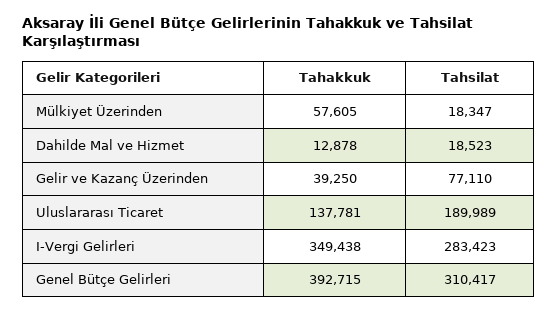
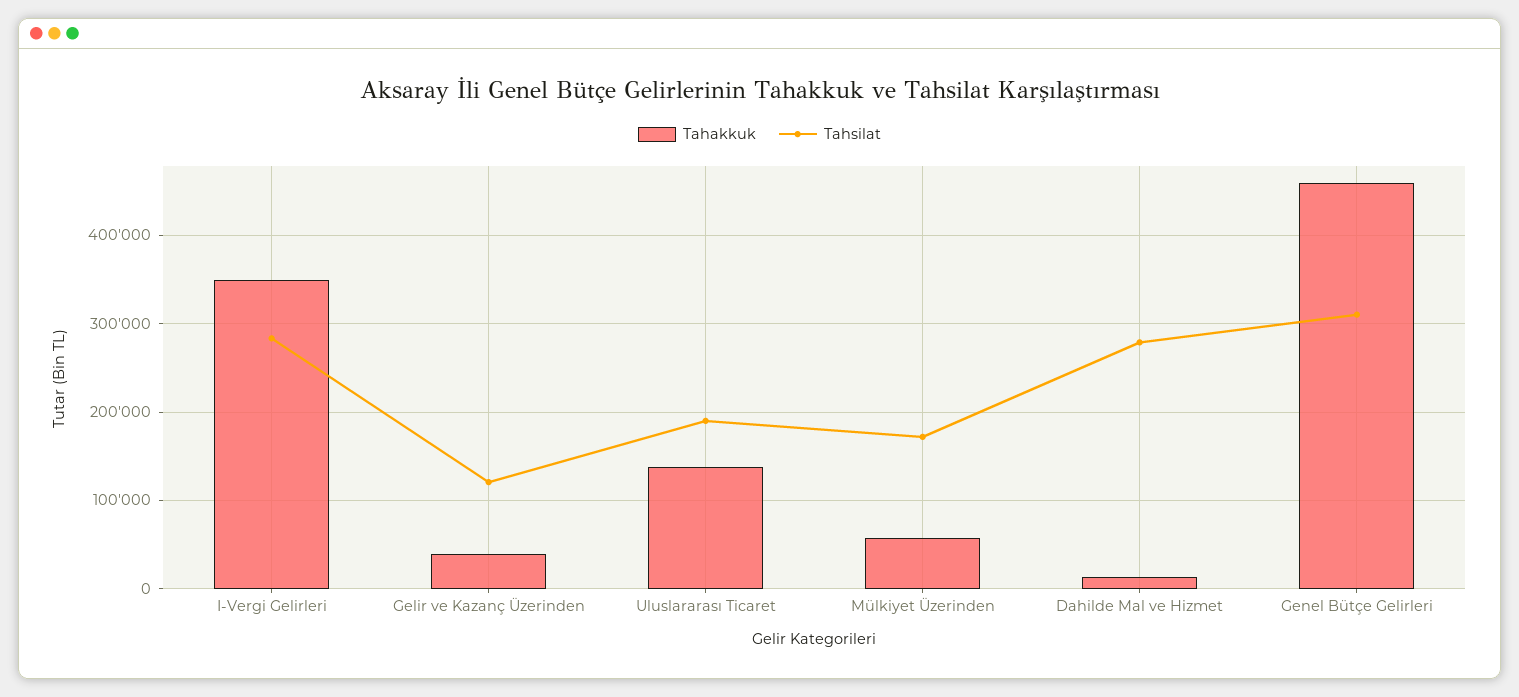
  {
    "Tahakkuk": {
      "Mülkiyet Üzerinden": 57605,
      "Dahilde Mal ve Hizmet": 12878,
      "Gelir ve Kazanç Üzerinden": 39250,
      "Uluslararası Ticaret": 137781,
      "I-Vergi Gelirleri": 349438,
-     "Genel Bütçe Gelirleri": 392715
+     "Genel Bütçe Gelirleri": 460000
    },
    "Tahsilat": {
-     "Mülkiyet Üzerinden": 18347,
+     "Mülkiyet Üzerinden": 170000,
-     "Dahilde Mal ve Hizmet": 18523,
+     "Dahilde Mal ve Hizmet": 280000,
-     "Gelir ve Kazanç Üzerinden": 77110,
+     "Gelir ve Kazanç Üzerinden": 120000,
      "Uluslararası Ticaret": 189989,
      "I-Vergi Gelirleri": 283423,
      "Genel Bütçe Gelirleri": 310417
    }
  }

